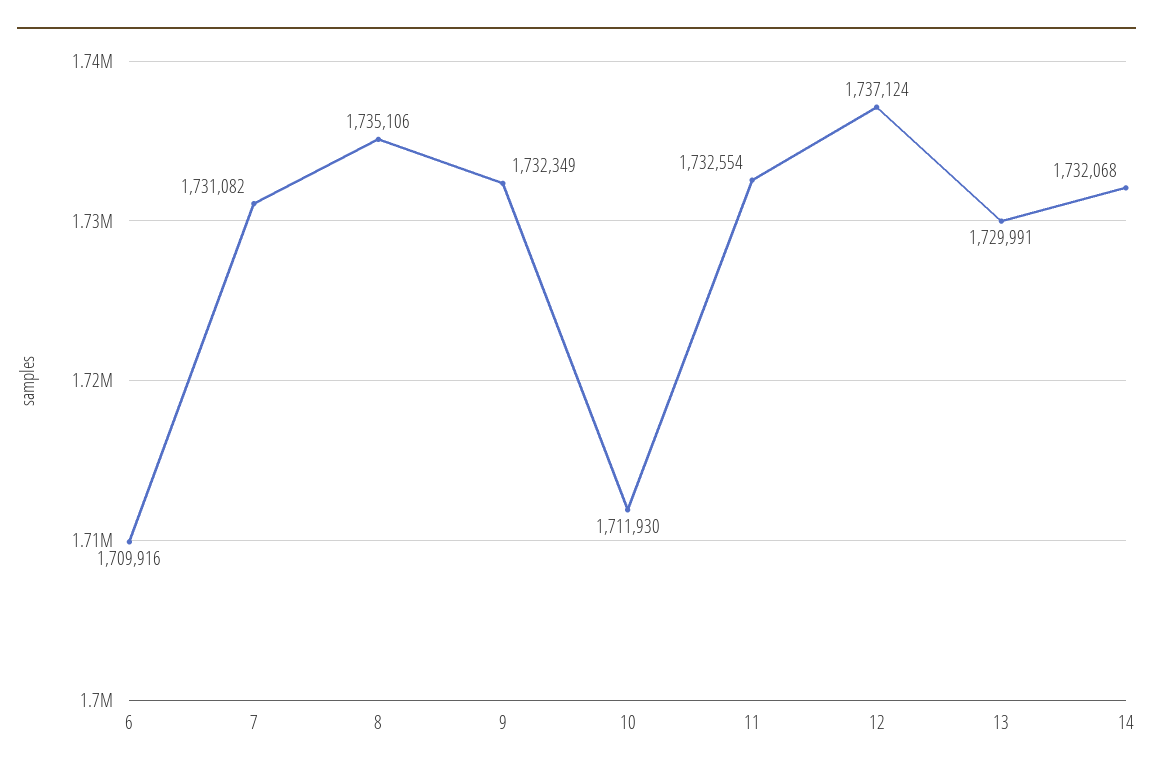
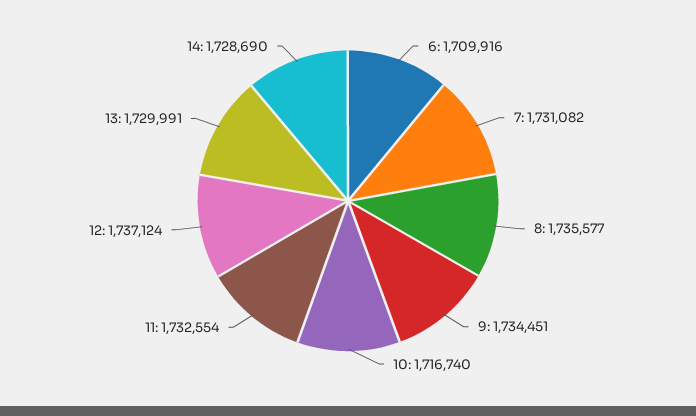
  {
    "6": 1709916,
    "7": 1731082,
-   "8": 1735106,
+   "8": 1735577,
-   "9": 1732349,
+   "9": 1734451,
-   "10": 1711930,
+   "10": 1716740,
    "11": 1732554,
    "12": 1737124,
    "13": 1729991,
-   "14": 1732068
+   "14": 1728690
  }

